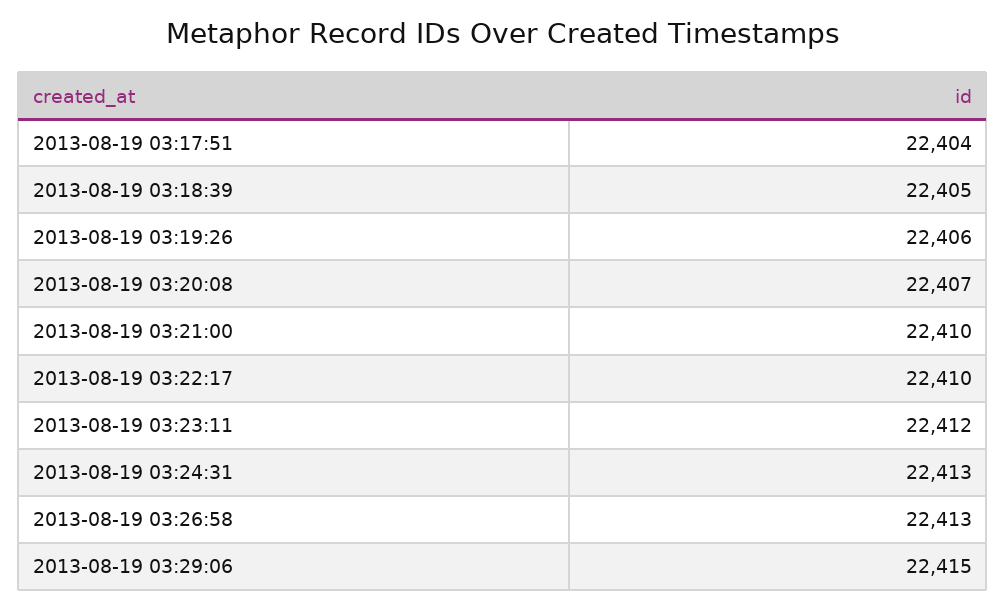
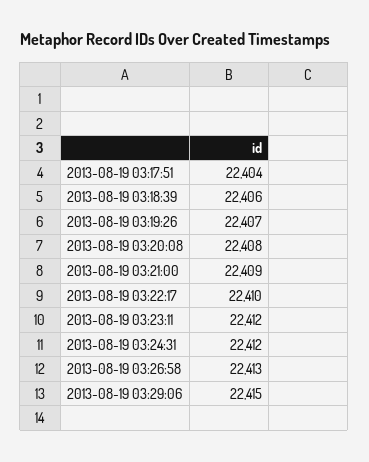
  {
    "2013-08-19 03:17:51": 22404,
-   "2013-08-19 03:18:39": 22405,
+   "2013-08-19 03:18:39": 22406,
-   "2013-08-19 03:19:26": 22406,
+   "2013-08-19 03:19:26": 22407,
-   "2013-08-19 03:20:08": 22407,
+   "2013-08-19 03:20:08": 22408,
-   "2013-08-19 03:21:00": 22410,
+   "2013-08-19 03:21:00": 22409,
    "2013-08-19 03:22:17": 22410,
    "2013-08-19 03:23:11": 22412,
-   "2013-08-19 03:24:31": 22413,
+   "2013-08-19 03:24:31": 22412,
    "2013-08-19 03:26:58": 22413,
    "2013-08-19 03:29:06": 22415
  }

